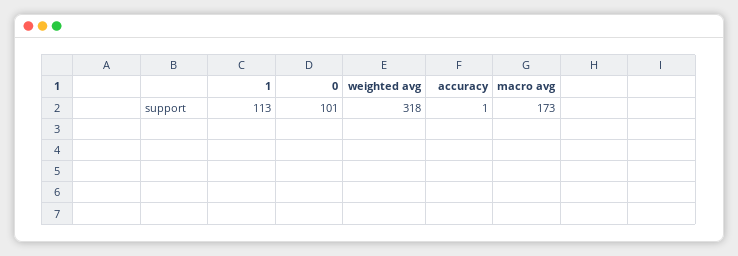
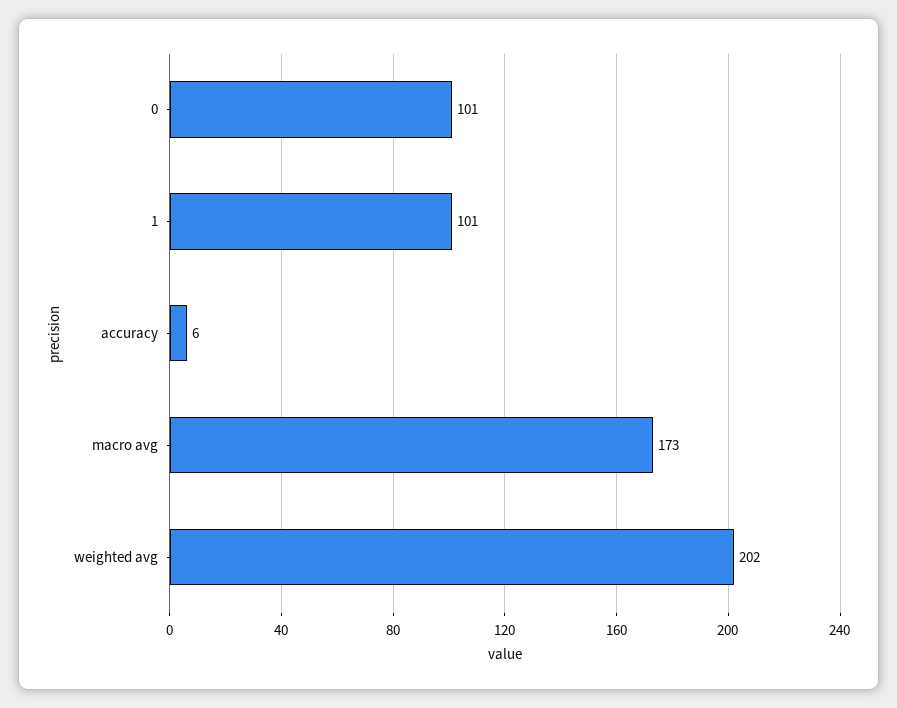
  {
-   "1": 113,
+   "1": 101,
    "0": 101,
-   "weighted avg": 318,
+   "weighted avg": 202,
-   "accuracy": 1,
+   "accuracy": 6,
    "macro avg": 173
  }

